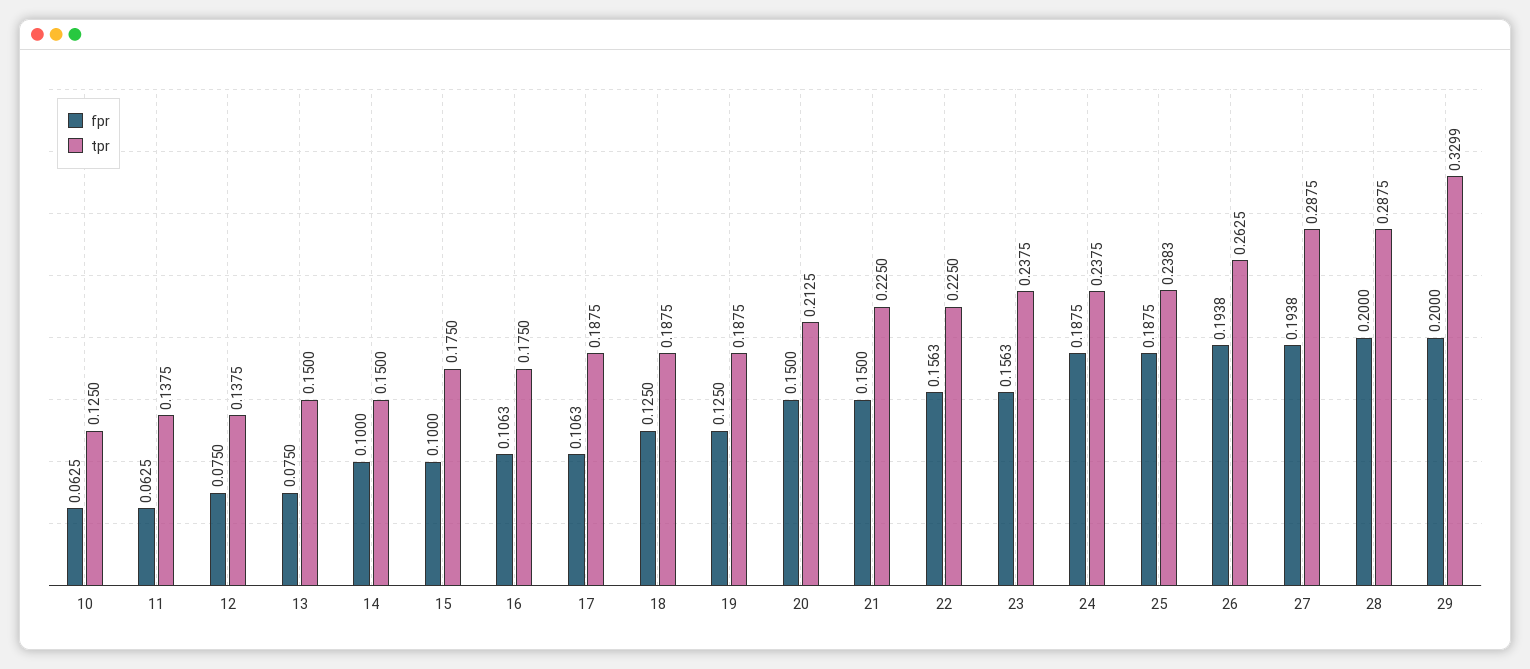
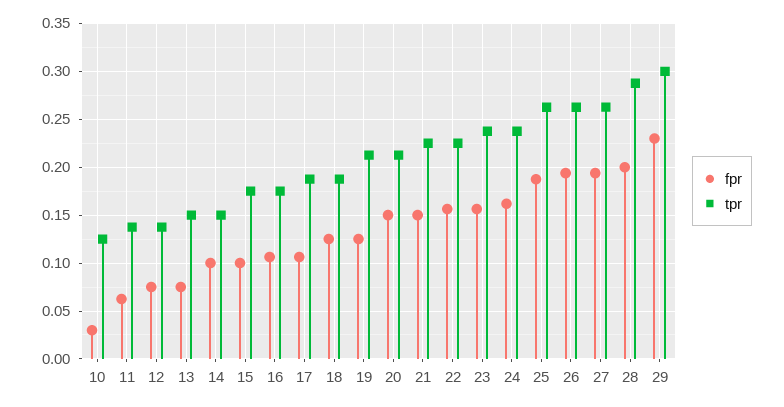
  {
    "fpr": {
-     "10": 0.0625,
+     "10": 0.03,
      "11": 0.0625,
      "12": 0.075,
      "13": 0.075,
      "14": 0.1,
      "15": 0.1,
      "16": 0.1063,
      "17": 0.1063,
      "18": 0.125,
      "19": 0.125,
      "20": 0.15,
      "21": 0.15,
      "22": 0.1563,
      "23": 0.1563,
-     "24": 0.1875,
+     "24": 0.16,
      "25": 0.1875,
      "26": 0.1938,
      "27": 0.1938,
      "28": 0.2,
-     "29": 0.2
+     "29": 0.23
    },
    "tpr": {
      "10": 0.125,
      "11": 0.1375,
      "12": 0.1375,
      "13": 0.15,
      "14": 0.15,
      "15": 0.175,
      "16": 0.175,
      "17": 0.1875,
      "18": 0.1875,
-     "19": 0.1875,
+     "19": 0.21,
      "20": 0.2125,
      "21": 0.225,
      "22": 0.225,
      "23": 0.2375,
      "24": 0.2375,
-     "25": 0.2383,
+     "25": 0.26,
      "26": 0.2625,
-     "27": 0.2875,
+     "27": 0.26,
      "28": 0.2875,
-     "29": 0.3299
+     "29": 0.3
    }
  }

